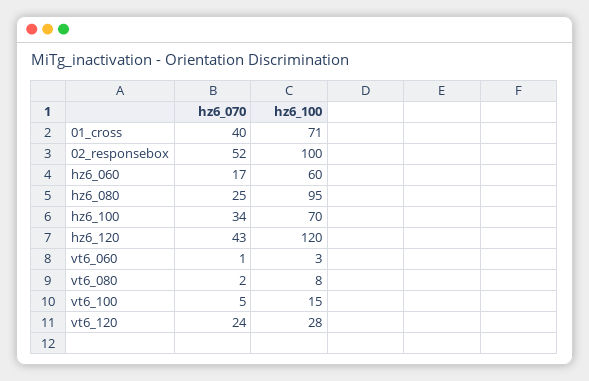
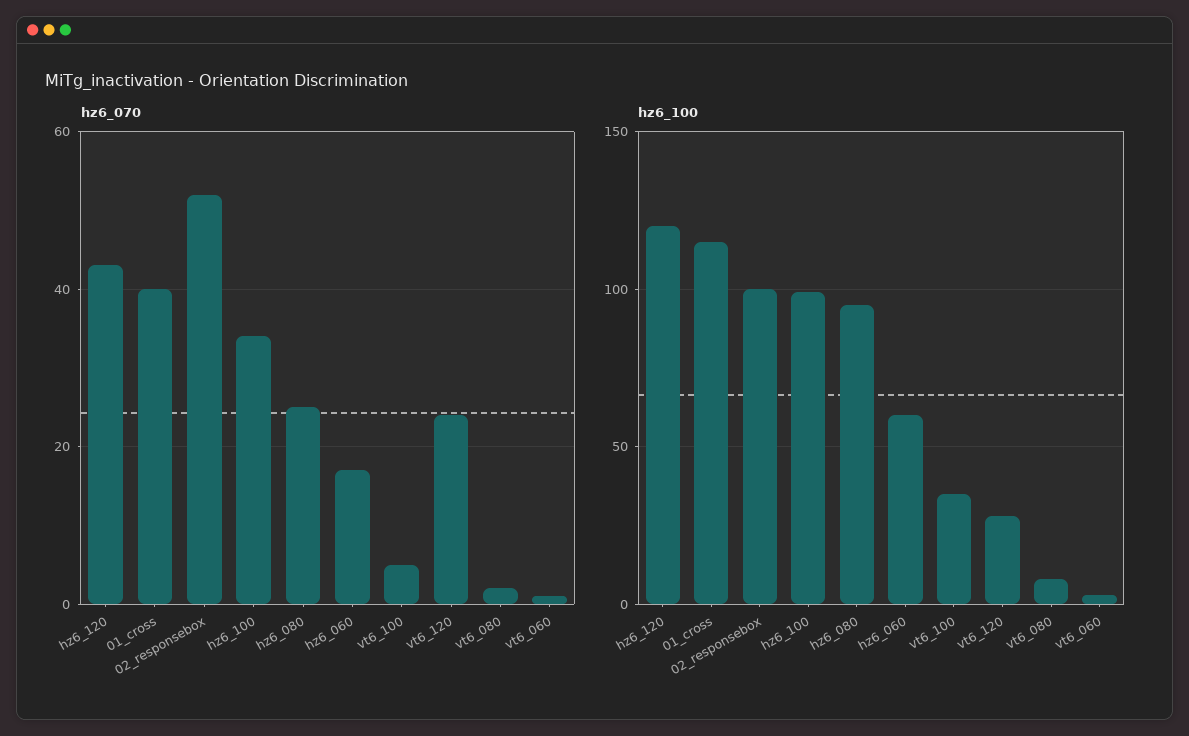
  {
    "hz6_070": {
      "01_cross": 40,
      "02_responsebox": 52,
      "hz6_060": 17,
      "hz6_080": 25,
      "hz6_100": 34,
      "hz6_120": 43,
      "vt6_060": 1,
      "vt6_080": 2,
      "vt6_100": 5,
      "vt6_120": 24
    },
    "hz6_100": {
-     "01_cross": 71,
+     "01_cross": 115,
      "02_responsebox": 100,
      "hz6_060": 60,
      "hz6_080": 95,
-     "hz6_100": 70,
+     "hz6_100": 100,
      "hz6_120": 120,
      "vt6_060": 3,
      "vt6_080": 8,
-     "vt6_100": 15,
+     "vt6_100": 35,
      "vt6_120": 28
    }
  }

